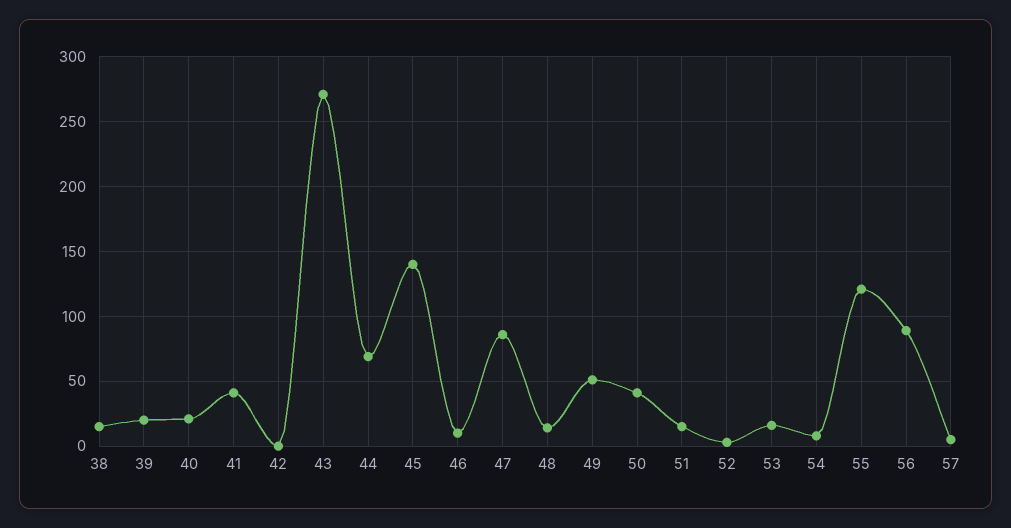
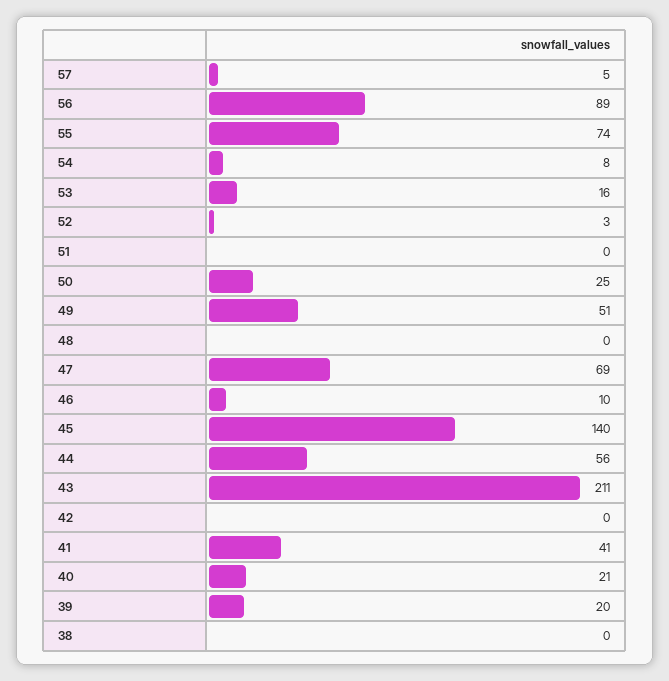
  {
-   "38": 15,
+   "38": 0,
    "39": 20,
    "40": 21,
    "41": 41,
    "42": 0,
-   "43": 270,
+   "43": 211,
-   "44": 70,
+   "44": 56,
    "45": 140,
    "46": 10,
-   "47": 85,
+   "47": 69,
-   "48": 15,
+   "48": 0,
    "49": 51,
-   "50": 40,
+   "50": 25,
-   "51": 15,
+   "51": 0,
    "52": 3,
    "53": 16,
    "54": 8,
-   "55": 120,
+   "55": 74,
    "56": 89,
    "57": 5
  }

